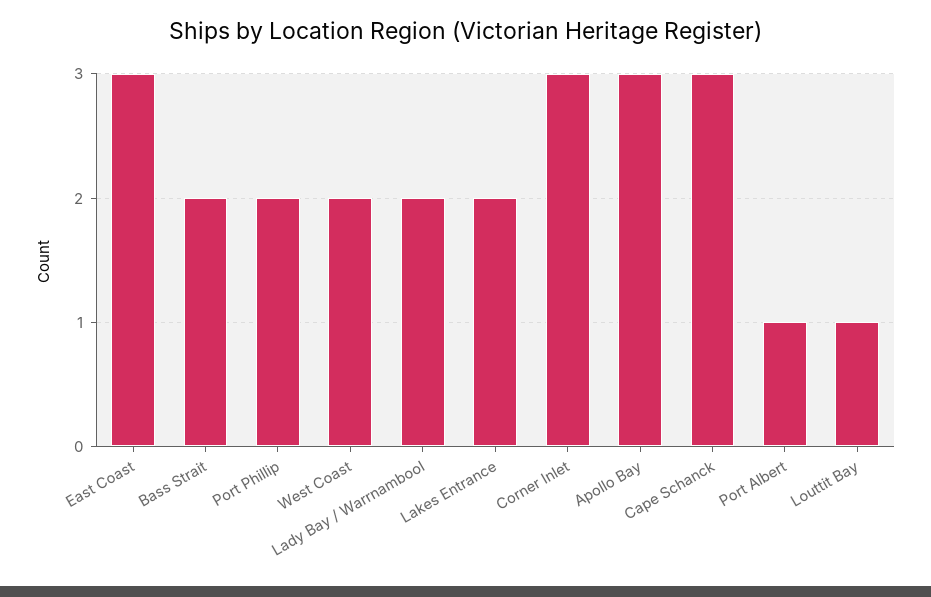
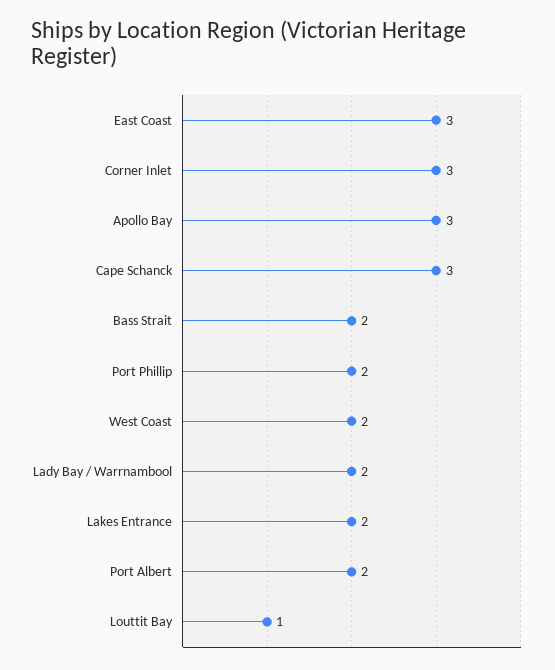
  {
    "East Coast": 3,
    "Bass Strait": 2,
    "Port Phillip": 2,
    "West Coast": 2,
    "Lady Bay / Warrnambool": 2,
    "Lakes Entrance": 2,
    "Corner Inlet": 3,
    "Apollo Bay": 3,
    "Cape Schanck": 3,
-   "Port Albert": 1,
+   "Port Albert": 2,
    "Louttit Bay": 1
  }

